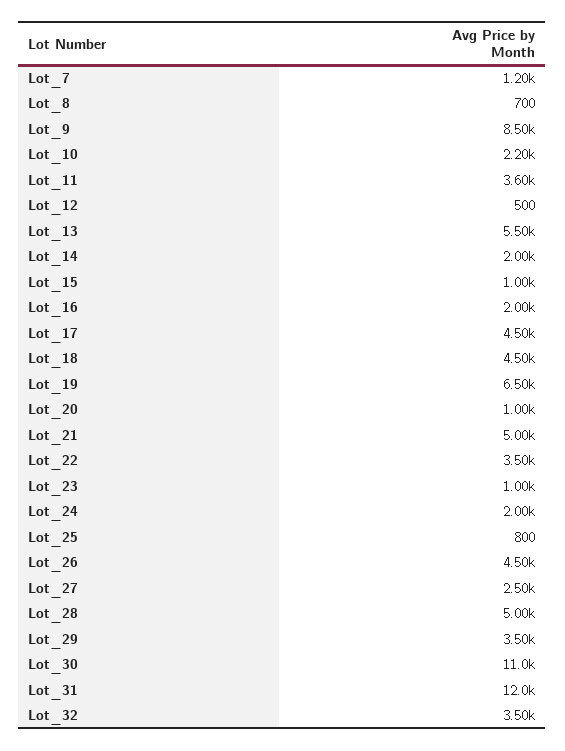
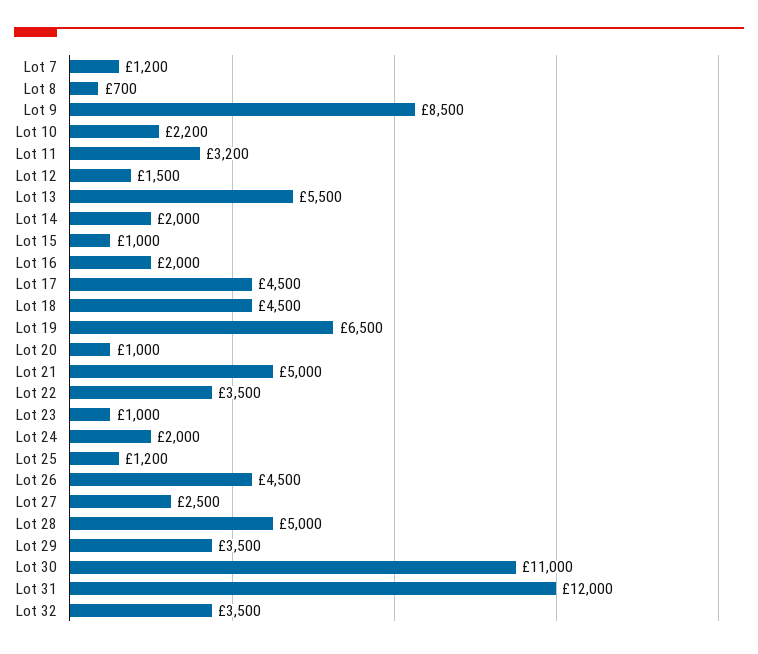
  {
    "Lot_7": 1200,
    "Lot_8": 700,
    "Lot_9": 8500,
    "Lot_10": 2200,
-   "Lot_11": 3600,
+   "Lot_11": 3200,
-   "Lot_12": 500,
+   "Lot_12": 1500,
    "Lot_13": 5500,
    "Lot_14": 2000,
    "Lot_15": 1000,
    "Lot_16": 2000,
    "Lot_17": 4500,
    "Lot_18": 4500,
    "Lot_19": 6500,
    "Lot_20": 1000,
    "Lot_21": 5000,
    "Lot_22": 3500,
    "Lot_23": 1000,
    "Lot_24": 2000,
-   "Lot_25": 800,
+   "Lot_25": 1200,
    "Lot_26": 4500,
    "Lot_27": 2500,
    "Lot_28": 5000,
    "Lot_29": 3500,
    "Lot_30": 11000,
    "Lot_31": 12000,
    "Lot_32": 3500
  }

